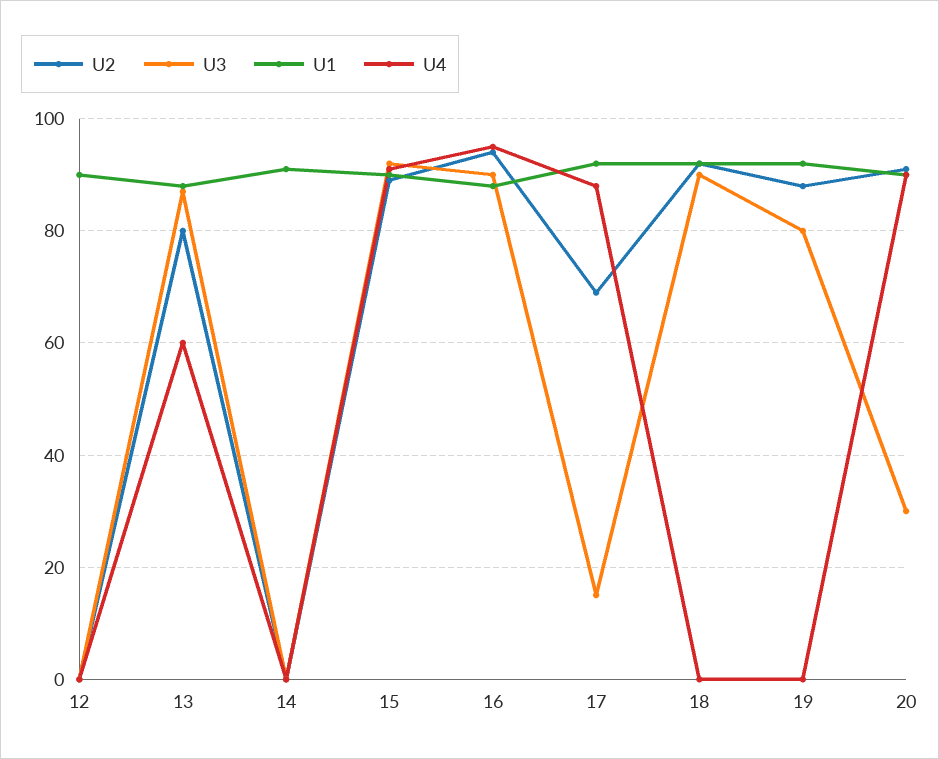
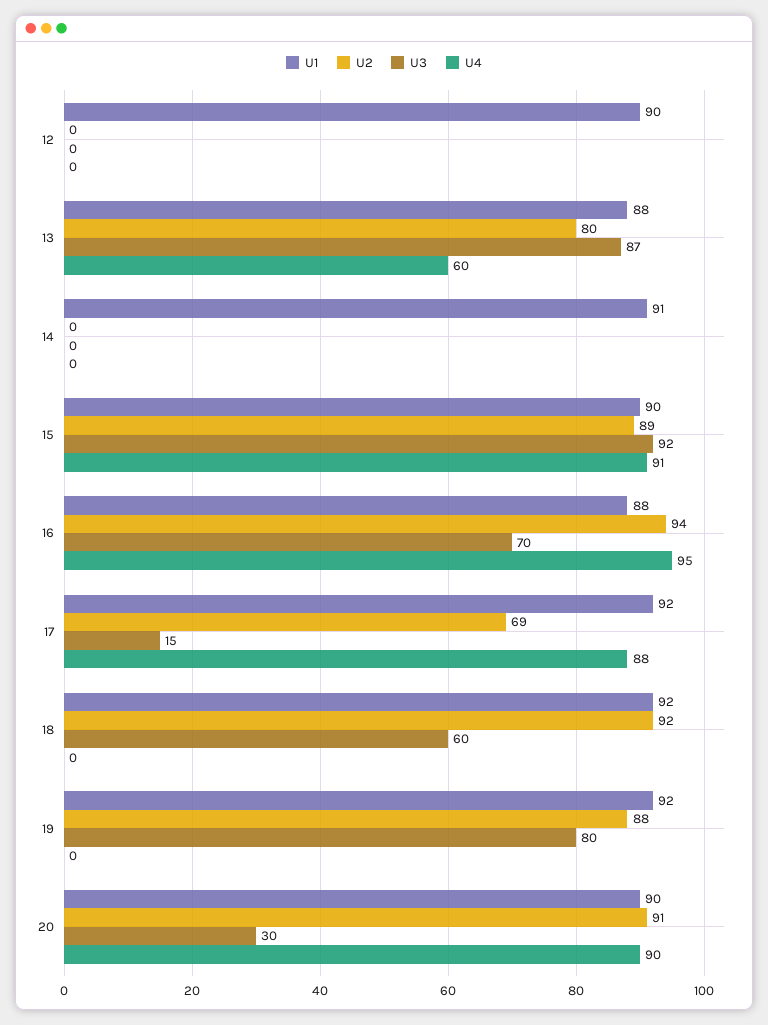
  {
    "U2": {
      "12": 0,
      "13": 80,
      "14": 0,
      "15": 89,
      "16": 94,
      "17": 69,
      "18": 92,
      "19": 88,
      "20": 91
    },
    "U3": {
      "12": 0,
      "13": 87,
      "14": 0,
      "15": 92,
-     "16": 90,
+     "16": 70,
      "17": 15,
-     "18": 90,
+     "18": 60,
      "19": 80,
      "20": 30
    },
    "U1": {
      "12": 90,
      "13": 88,
      "14": 91,
      "15": 90,
      "16": 88,
      "17": 92,
      "18": 92,
      "19": 92,
      "20": 90
    },
    "U4": {
      "12": 0,
      "13": 60,
      "14": 0,
      "15": 91,
      "16": 95,
      "17": 88,
      "18": 0,
      "19": 0,
      "20": 90
    }
  }

